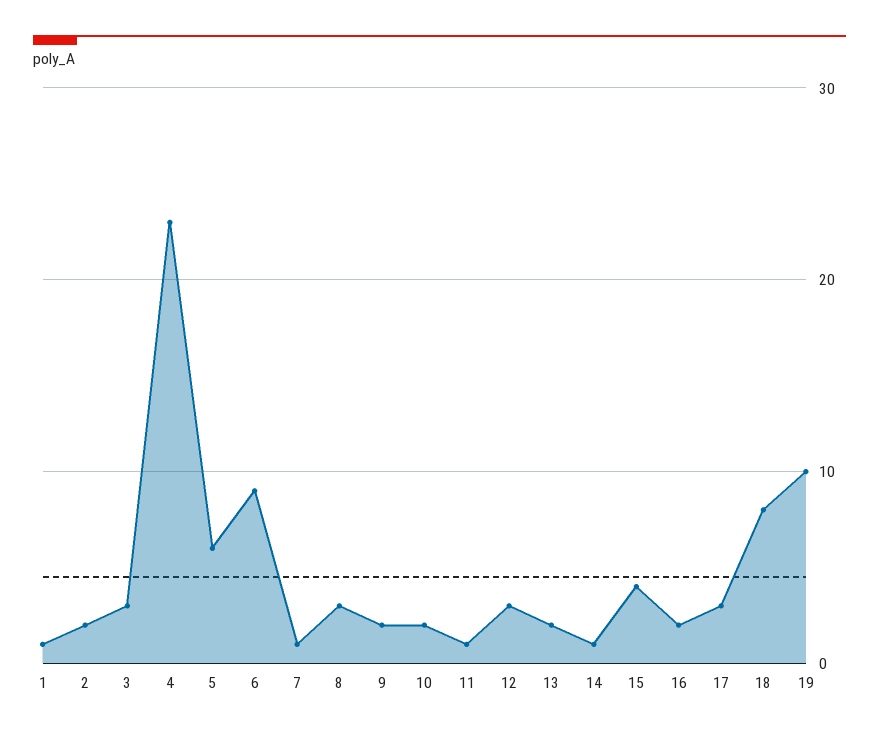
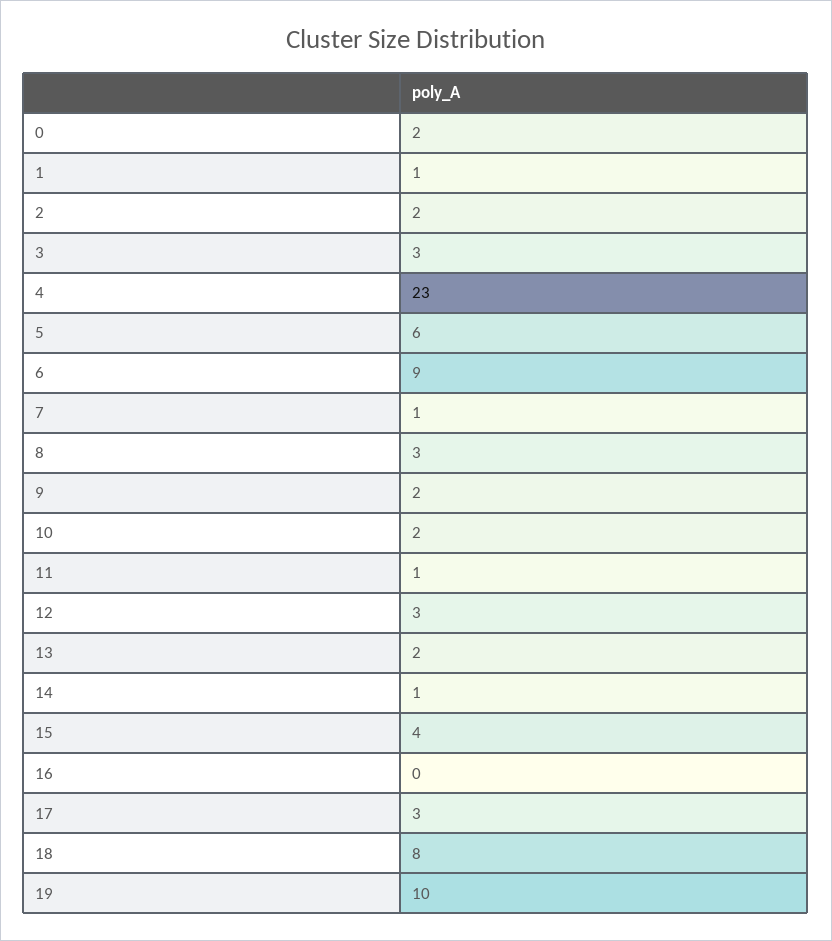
  {
    "1": 1,
    "2": 2,
    "3": 3,
    "4": 23,
    "5": 6,
    "6": 9,
    "7": 1,
    "8": 3,
    "9": 2,
    "10": 2,
    "11": 1,
    "12": 3,
    "13": 2,
    "14": 1,
    "15": 4,
-   "16": 2,
+   "16": 0,
    "17": 3,
    "18": 8,
-   "19": 10
+   "19": 10,
+   "0": 2
  }

